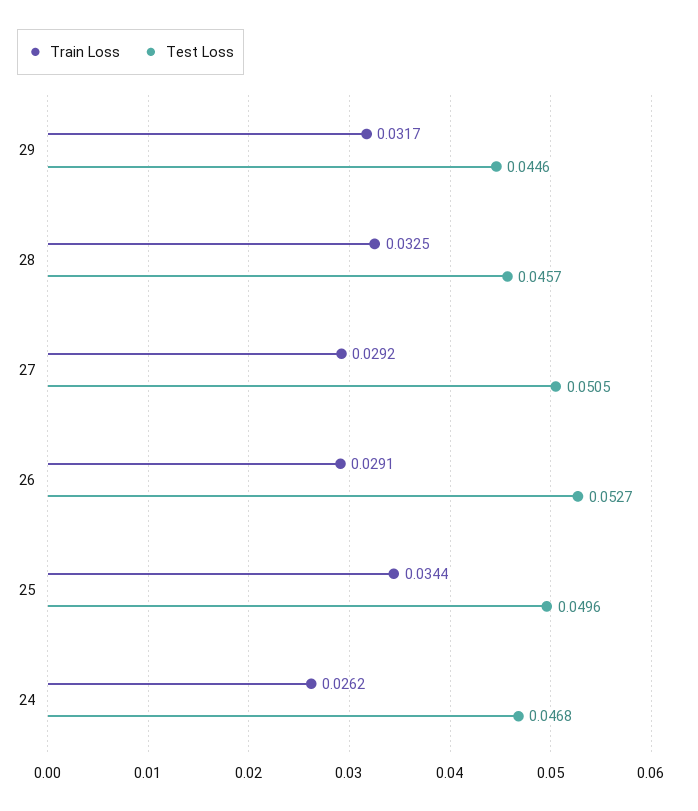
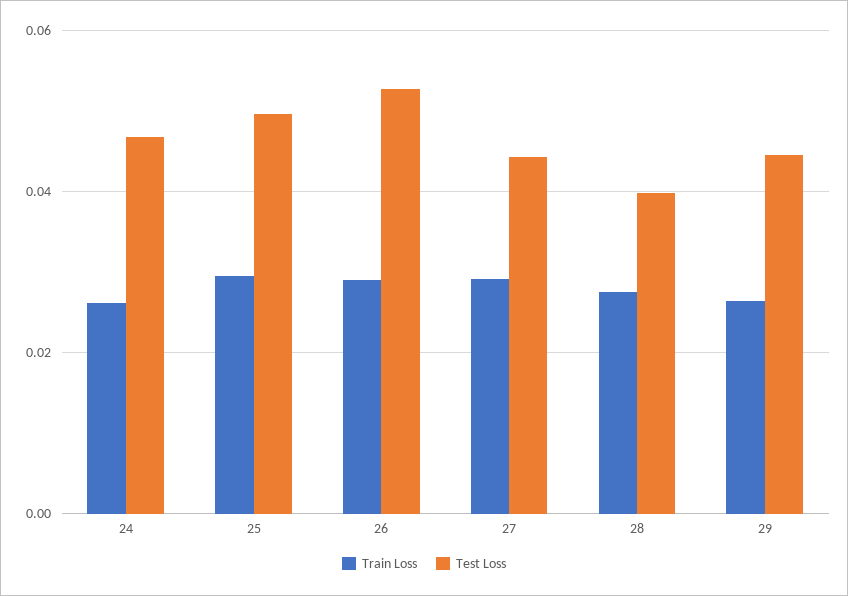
  {
    "Train Loss": {
-     "29": 0.0317,
+     "29": 0.026,
-     "28": 0.0325,
+     "28": 0.028,
      "27": 0.0292,
      "26": 0.0291,
-     "25": 0.0344,
+     "25": 0.03,
      "24": 0.0262
    },
    "Test Loss": {
      "29": 0.0446,
-     "28": 0.0457,
+     "28": 0.04,
-     "27": 0.0505,
+     "27": 0.044,
      "26": 0.0527,
      "25": 0.0496,
      "24": 0.0468
    }
  }

